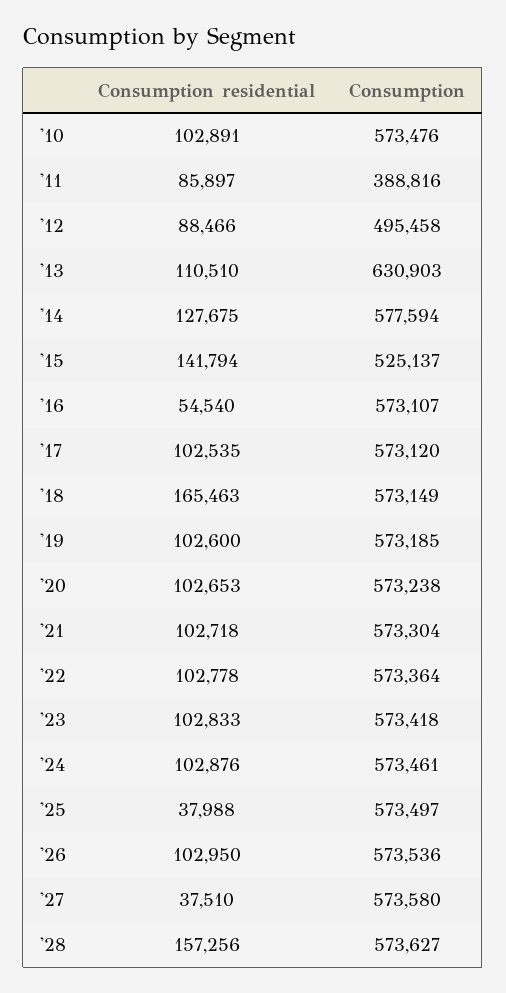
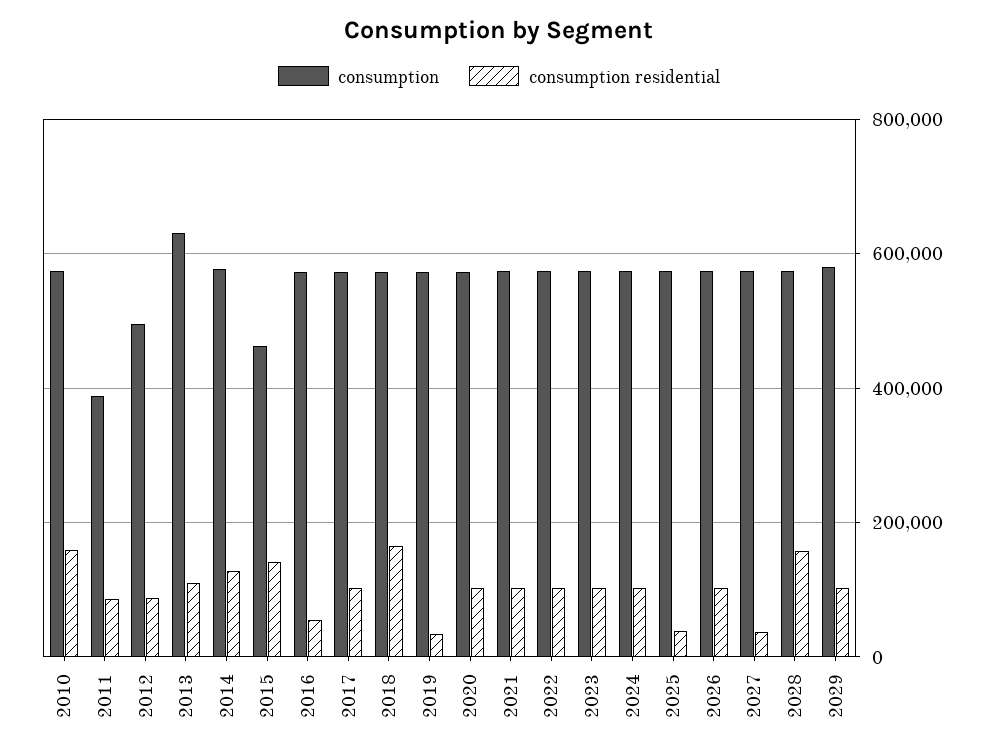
  {
    "Consumption residential": {
-     "'10": 102891,
+     "'10": 160000,
      "'11": 85897,
      "'12": 88466,
      "'13": 110510,
      "'14": 127675,
      "'15": 141794,
      "'16": 54540,
      "'17": 102535,
      "'18": 165463,
-     "'19": 102600,
+     "'19": 40000,
      "'20": 102653,
      "'21": 102718,
      "'22": 102778,
      "'23": 102833,
      "'24": 102876,
      "'25": 37988,
      "'26": 102950,
      "'27": 37510,
-     "'28": 157256
+     "'28": 157256,
+     "2029": 100000
    },
    "Consumption": {
      "'10": 573476,
      "'11": 388816,
      "'12": 495458,
      "'13": 630903,
      "'14": 577594,
-     "'15": 525137,
+     "'15": 460000,
      "'16": 573107,
      "'17": 573120,
      "'18": 573149,
      "'19": 573185,
      "'20": 573238,
      "'21": 573304,
      "'22": 573364,
      "'23": 573418,
      "'24": 573461,
      "'25": 573497,
      "'26": 573536,
      "'27": 573580,
-     "'28": 573627
+     "'28": 573627,
+     "2029": 580000
    }
  }

